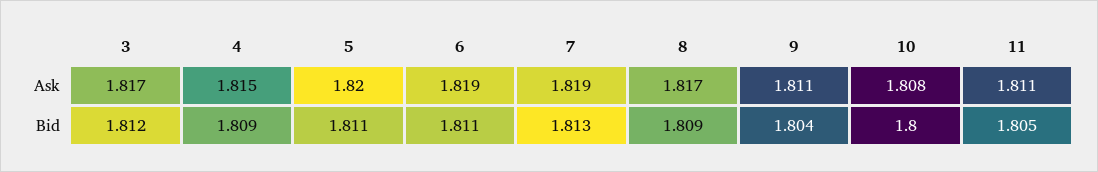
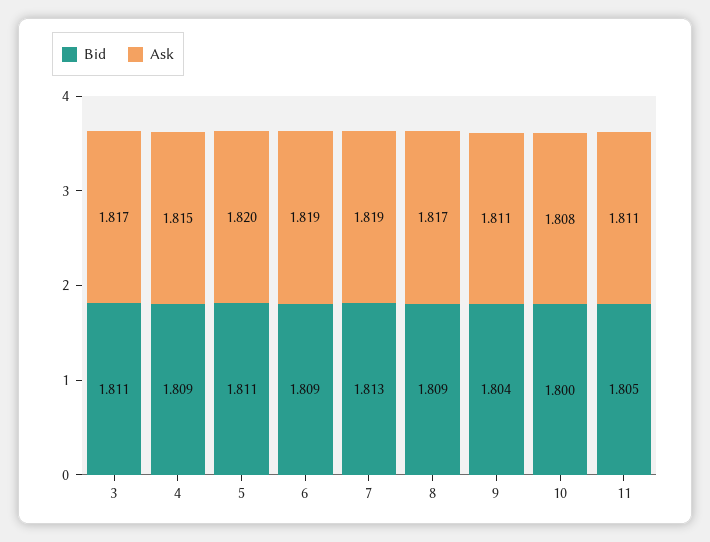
  {
    "Ask": {
      "3": 1.817,
      "4": 1.815,
      "5": 1.82,
      "6": 1.819,
      "7": 1.819,
      "8": 1.817,
      "9": 1.811,
      "10": 1.808,
      "11": 1.811
    },
    "Bid": {
-     "3": 1.812,
+     "3": 1.811,
      "4": 1.809,
      "5": 1.811,
-     "6": 1.811,
+     "6": 1.809,
      "7": 1.813,
      "8": 1.809,
      "9": 1.804,
      "10": 1.8,
      "11": 1.805
    }
  }

